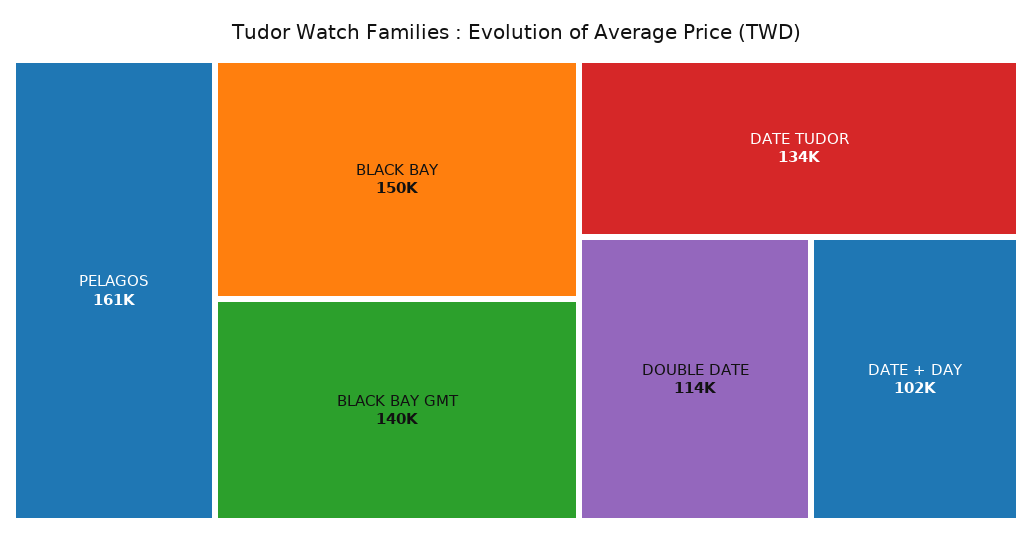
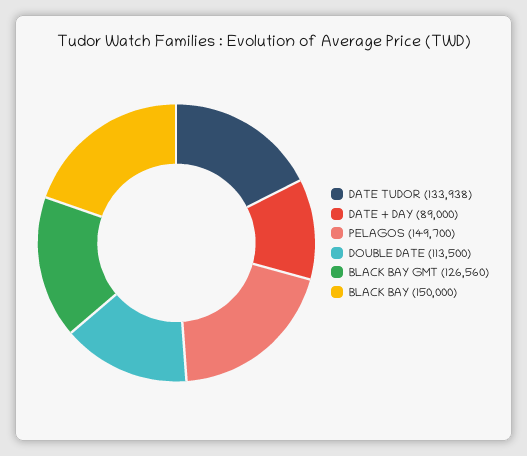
  {
-   "PELAGOS": 161000,
+   "PELAGOS": 149700,
    "BLACK BAY": 150000,
-   "BLACK BAY GMT": 140000,
+   "BLACK BAY GMT": 126560,
    "DATE TUDOR": 133938,
    "DOUBLE DATE": 113500,
-   "DATE + DAY": 102000
+   "DATE + DAY": 89000
  }

